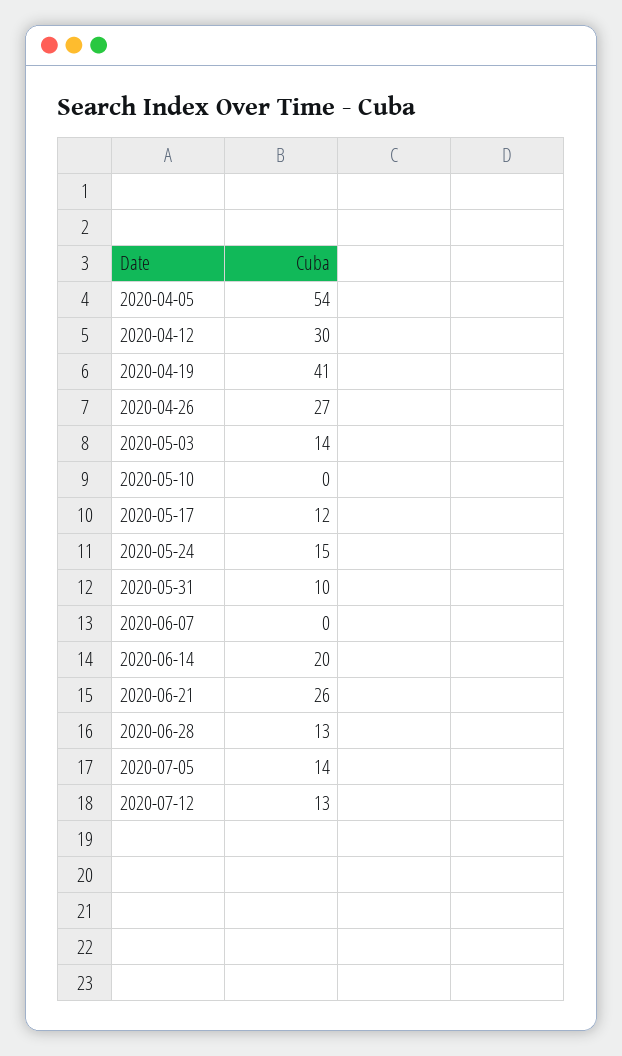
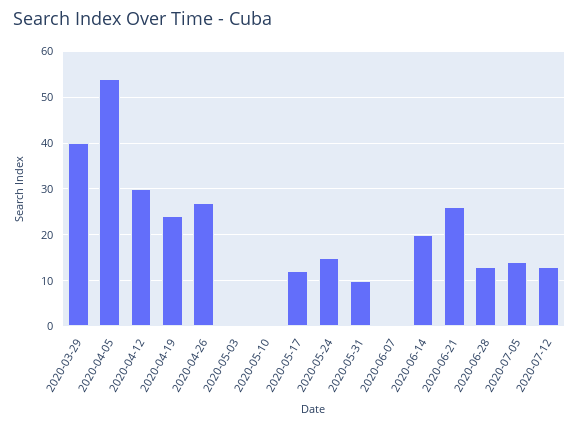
  {
    "2020-04-05": 54,
    "2020-04-12": 30,
-   "2020-04-19": 41,
+   "2020-04-19": 25,
    "2020-04-26": 27,
-   "2020-05-03": 14,
+   "2020-05-03": 0,
    "2020-05-10": 0,
    "2020-05-17": 12,
    "2020-05-24": 15,
    "2020-05-31": 10,
    "2020-06-07": 0,
    "2020-06-14": 20,
    "2020-06-21": 26,
    "2020-06-28": 13,
    "2020-07-05": 14,
-   "2020-07-12": 13
+   "2020-07-12": 13,
+   "2020-03-29": 40
  }

